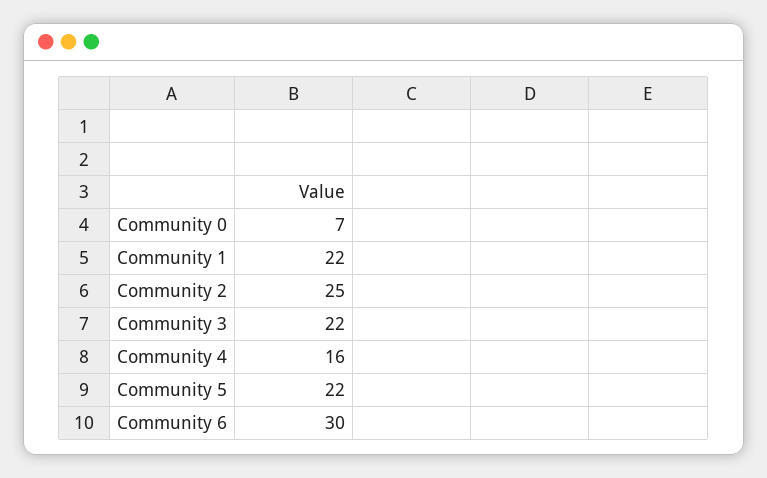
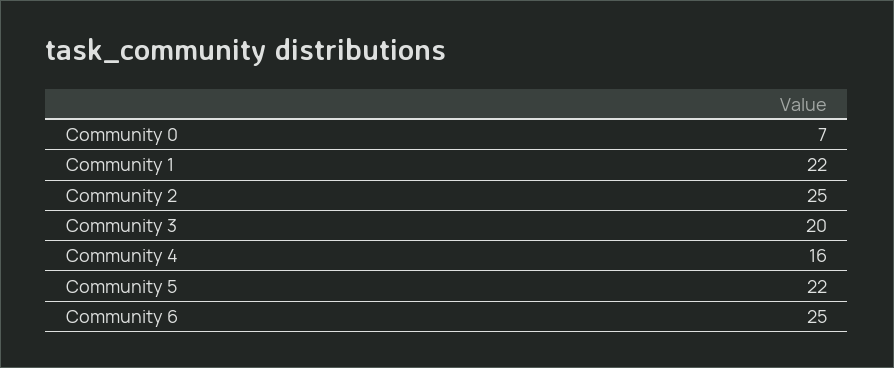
  {
    "Community 0": 7,
    "Community 1": 22,
    "Community 2": 25,
-   "Community 3": 22,
+   "Community 3": 20,
    "Community 4": 16,
    "Community 5": 22,
-   "Community 6": 30
+   "Community 6": 25
  }

